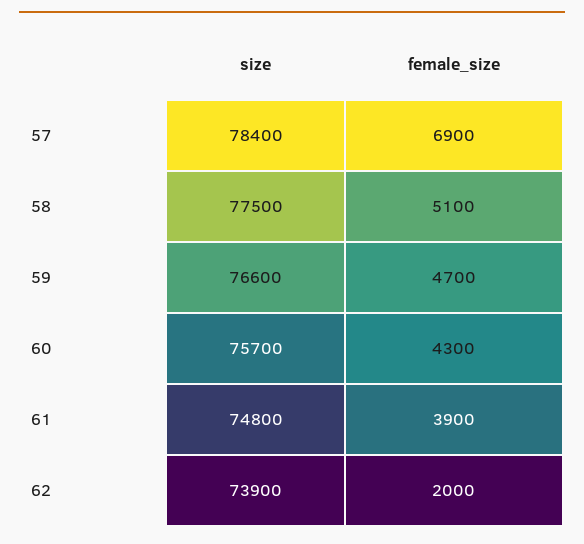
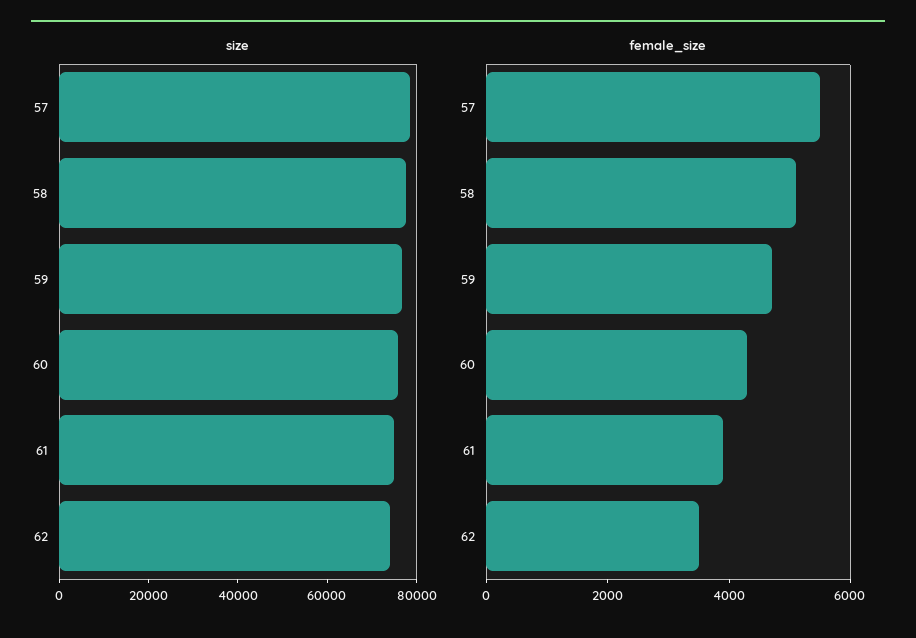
  {
    "size": {
      "57": 78400,
      "58": 77500,
      "59": 76600,
      "60": 75700,
      "61": 74800,
      "62": 73900
    },
    "female_size": {
-     "57": 6900,
+     "57": 5500,
      "58": 5100,
      "59": 4700,
      "60": 4300,
      "61": 3900,
-     "62": 2000
+     "62": 3500
    }
  }

